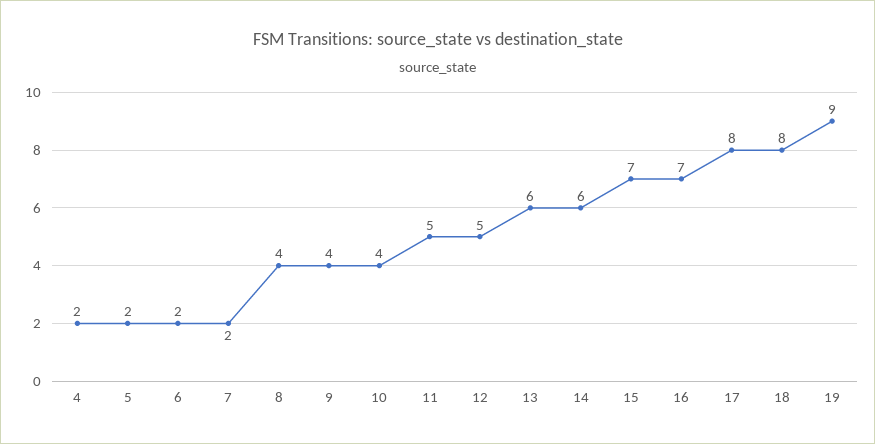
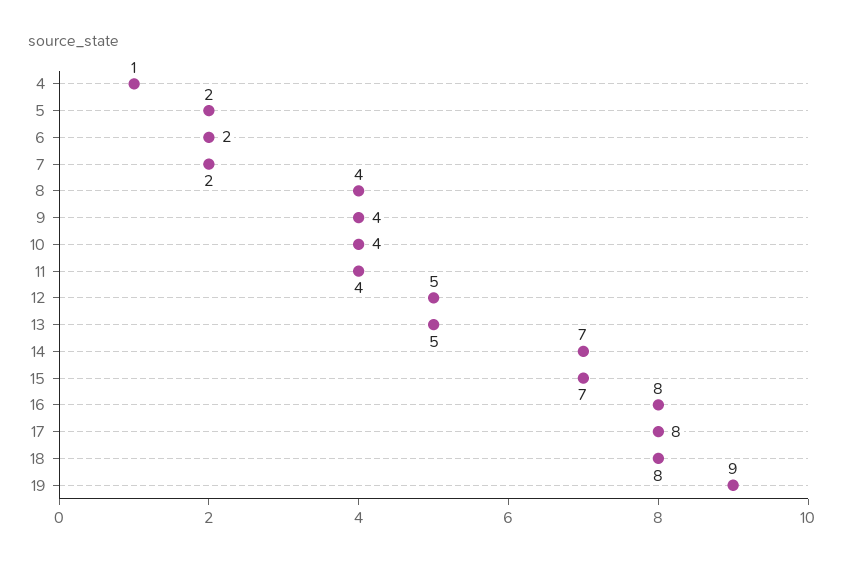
  {
-   "4": 2,
+   "4": 1,
    "5": 2,
    "6": 2,
    "7": 2,
    "8": 4,
    "9": 4,
    "10": 4,
-   "11": 5,
+   "11": 4,
    "12": 5,
-   "13": 6,
+   "13": 5,
-   "14": 6,
+   "14": 7,
    "15": 7,
-   "16": 7,
+   "16": 8,
    "17": 8,
    "18": 8,
    "19": 9
  }

